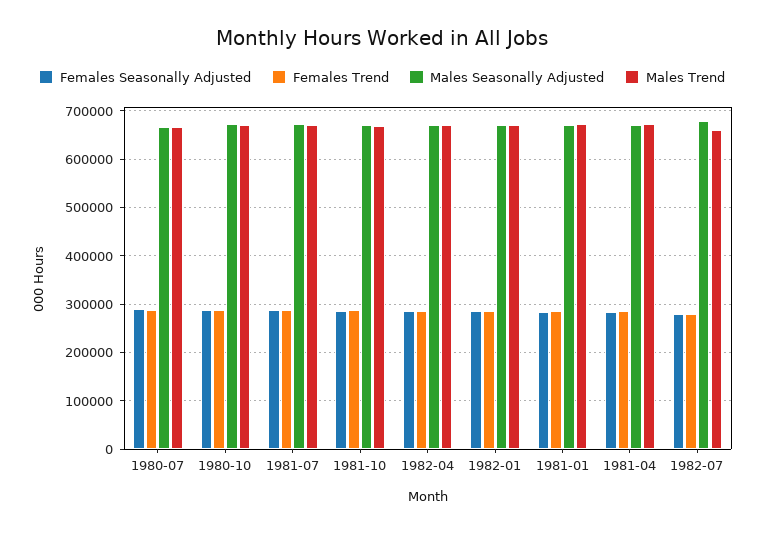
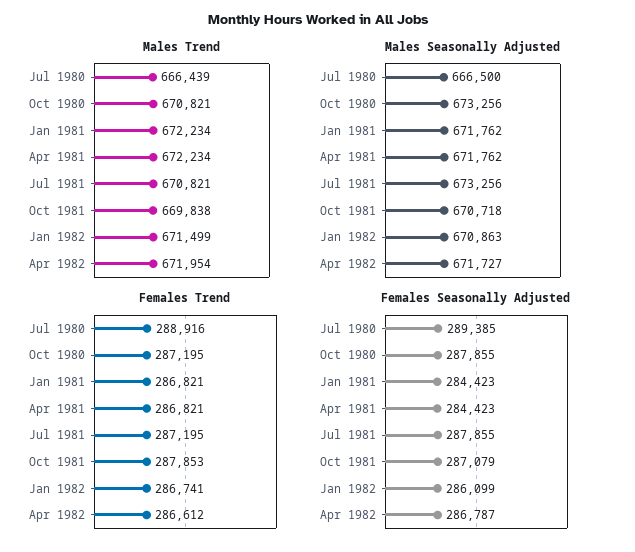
  {
    "Females Seasonally Adjusted": {
      "1980-07": 289385,
      "1980-10": 287855,
      "1981-07": 287855,
      "1981-10": 287079,
      "1982-04": 286787,
      "1982-01": 286099,
      "1981-01": 284423,
-     "1981-04": 284423,
+     "1981-04": 284423
-     "1982-07": 280000
    },
    "Females Trend": {
      "1980-07": 288916,
      "1980-10": 287195,
      "1981-07": 287195,
      "1981-10": 287853,
      "1982-04": 286612,
      "1982-01": 286741,
      "1981-01": 286821,
-     "1981-04": 286821,
+     "1981-04": 286821
-     "1982-07": 280000
    },
    "Males Seasonally Adjusted": {
      "1980-07": 666500,
      "1980-10": 673256,
      "1981-07": 673256,
      "1981-10": 670718,
      "1982-04": 671727,
      "1982-01": 670863,
      "1981-01": 671762,
-     "1981-04": 671762,
+     "1981-04": 671762
-     "1982-07": 680000
    },
    "Males Trend": {
      "1980-07": 666439,
      "1980-10": 670821,
      "1981-07": 670821,
      "1981-10": 669838,
      "1982-04": 671954,
      "1982-01": 671499,
      "1981-01": 672234,
-     "1981-04": 672234,
+     "1981-04": 672234
-     "1982-07": 660000
    }
  }

